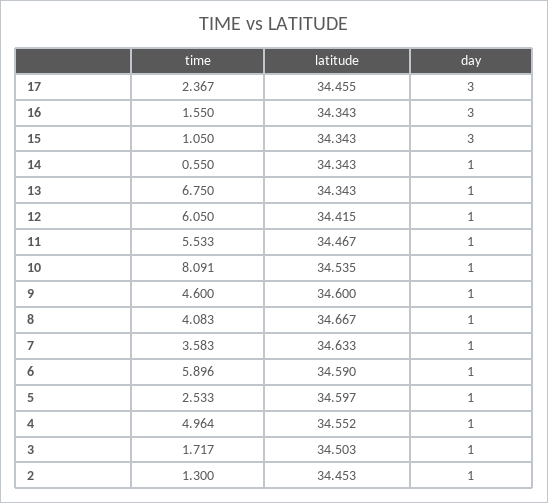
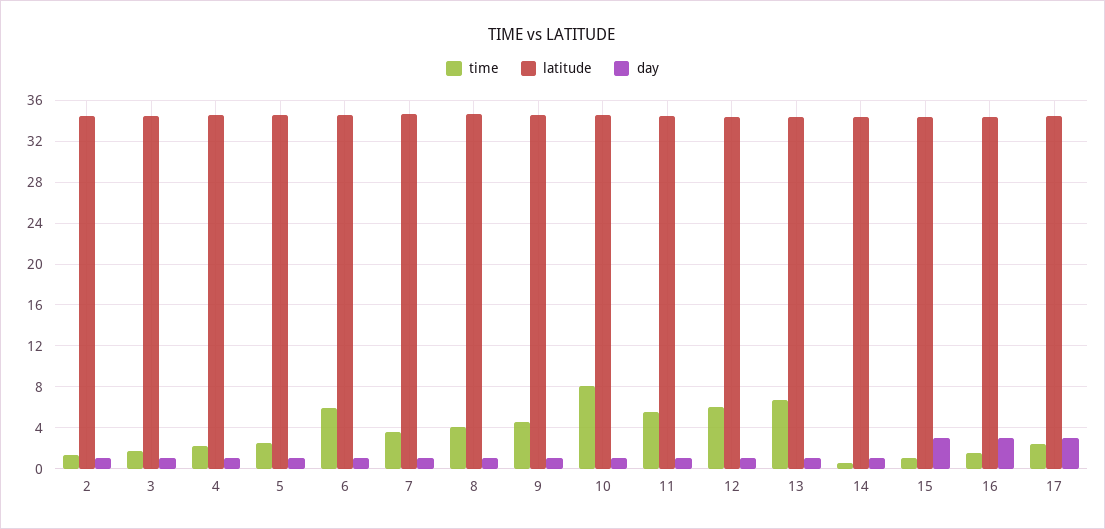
  {
    "time": {
      "17": 2.367,
      "16": 1.55,
      "15": 1.05,
      "14": 0.55,
      "13": 6.75,
      "12": 6.05,
      "11": 5.533,
      "10": 8.091,
      "9": 4.6,
      "8": 4.083,
      "7": 3.583,
      "6": 5.896,
      "5": 2.533,
-     "4": 4.964,
+     "4": 2,
      "3": 1.717,
      "2": 1.3
    },
    "latitude": {
      "17": 34.455,
      "16": 34.343,
      "15": 34.343,
      "14": 34.343,
      "13": 34.343,
      "12": 34.415,
      "11": 34.467,
      "10": 34.535,
      "9": 34.6,
      "8": 34.667,
      "7": 34.633,
      "6": 34.59,
      "5": 34.597,
      "4": 34.552,
      "3": 34.503,
      "2": 34.453
    },
    "day": {
      "17": 3,
      "16": 3,
      "15": 3,
      "14": 1,
      "13": 1,
      "12": 1,
      "11": 1,
      "10": 1,
      "9": 1,
      "8": 1,
      "7": 1,
      "6": 1,
      "5": 1,
      "4": 1,
      "3": 1,
      "2": 1
    }
  }

